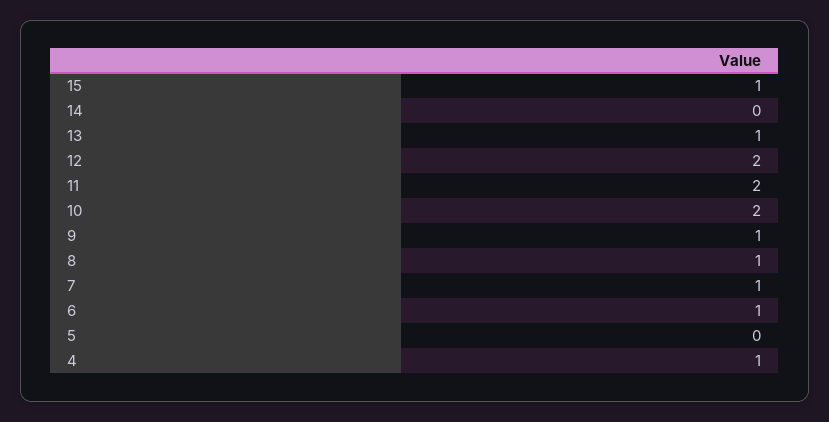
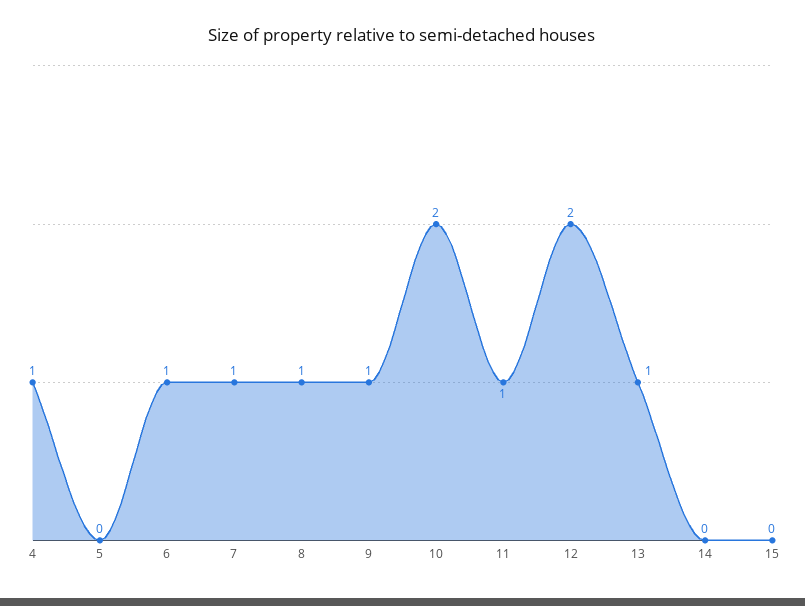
  {
-   "15": 1,
+   "15": 0,
    "14": 0,
    "13": 1,
    "12": 2,
-   "11": 2,
+   "11": 1,
    "10": 2,
    "9": 1,
    "8": 1,
    "7": 1,
    "6": 1,
    "5": 0,
    "4": 1
  }

